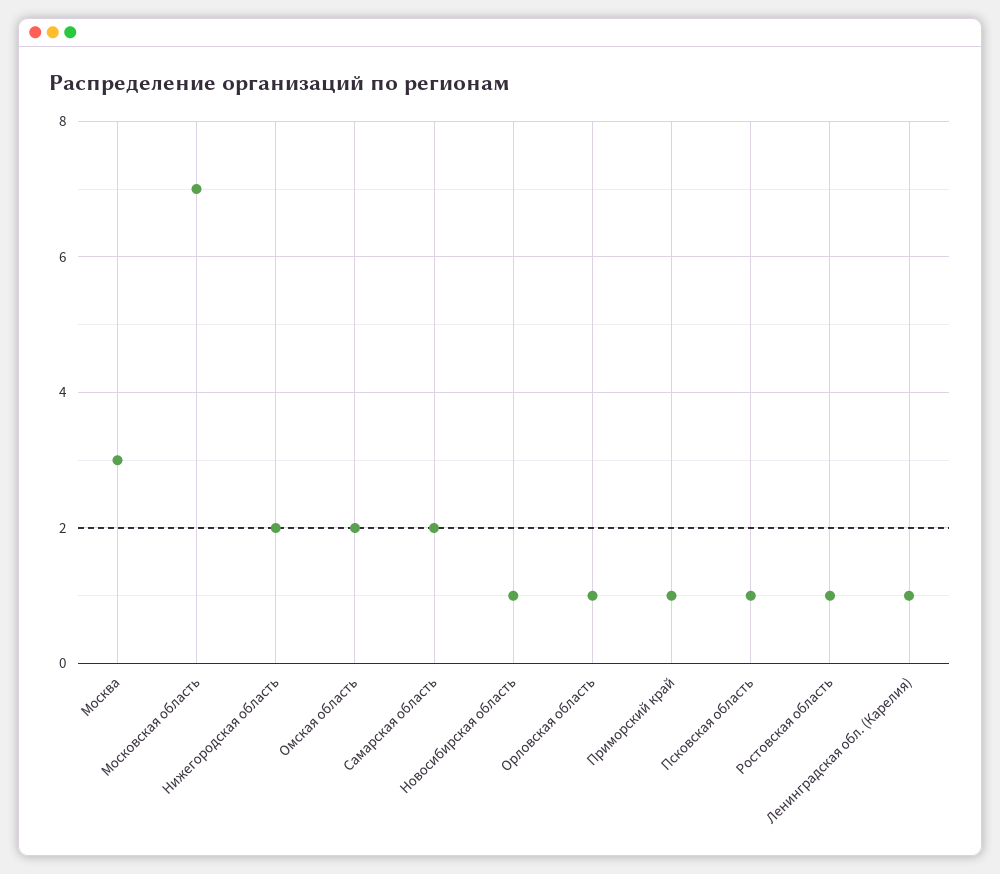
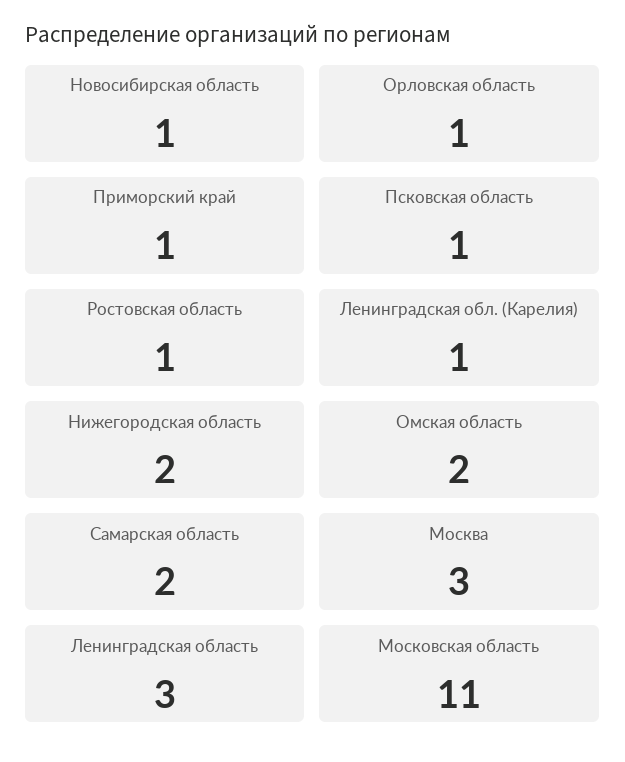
  {
    "Москва": 3,
-   "Московская область": 7,
+   "Московская область": 11,
    "Нижегородская область": 2,
    "Омская область": 2,
    "Самарская область": 2,
    "Новосибирская область": 1,
    "Орловская область": 1,
    "Приморский край": 1,
    "Псковская область": 1,
    "Ростовская область": 1,
-   "Ленинградская обл. (Карелия)": 1
+   "Ленинградская обл. (Карелия)": 1,
+   "Ленинградская область": 3
  }

